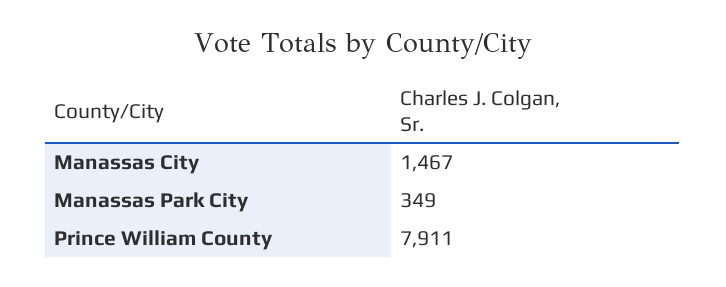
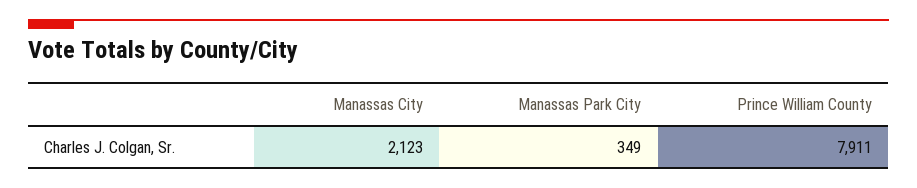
  {
-   "Manassas City": 1467,
+   "Manassas City": 2123,
    "Manassas Park City": 349,
    "Prince William County": 7911
  }

